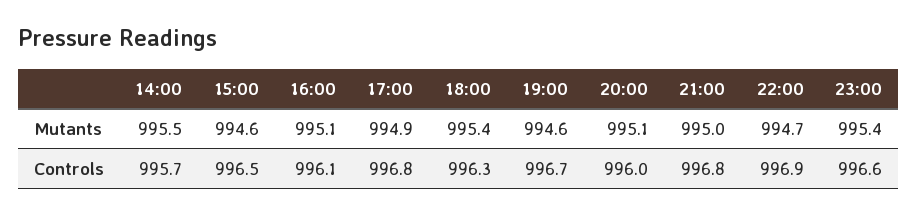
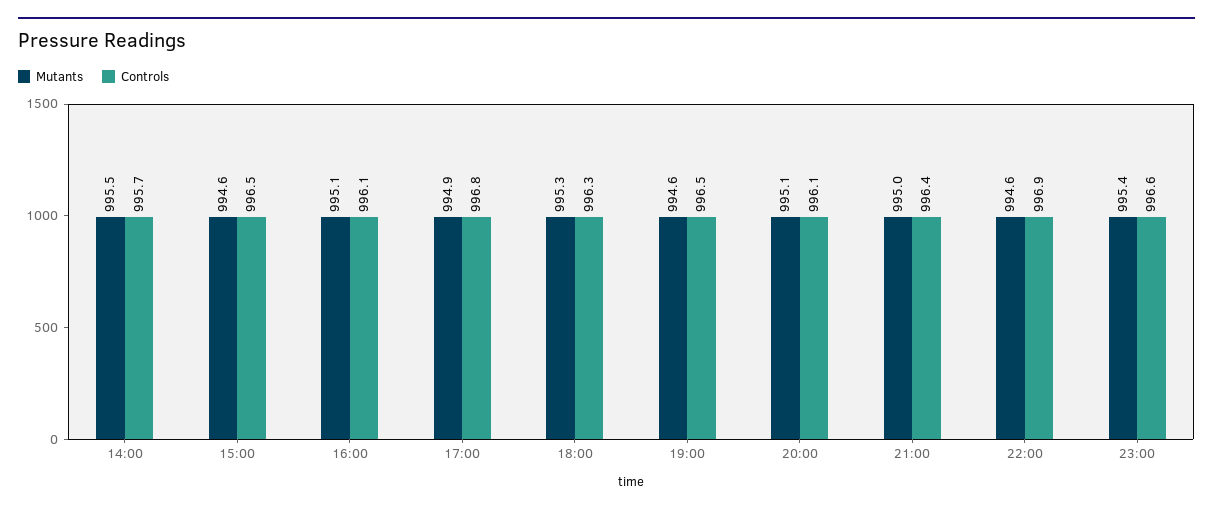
  {
    "Mutants": {
      "14:00": 995.5,
      "15:00": 994.6,
      "16:00": 995.1,
      "17:00": 994.9,
-     "18:00": 995.4,
+     "18:00": 995.3,
      "19:00": 994.6,
      "20:00": 995.1,
      "21:00": 995,
-     "22:00": 994.7,
+     "22:00": 994.6,
      "23:00": 995.4
    },
    "Controls": {
      "14:00": 995.7,
      "15:00": 996.5,
      "16:00": 996.1,
      "17:00": 996.8,
      "18:00": 996.3,
-     "19:00": 996.7,
+     "19:00": 996.5,
-     "20:00": 996,
+     "20:00": 996.1,
-     "21:00": 996.8,
+     "21:00": 996.4,
      "22:00": 996.9,
      "23:00": 996.6
    }
  }

